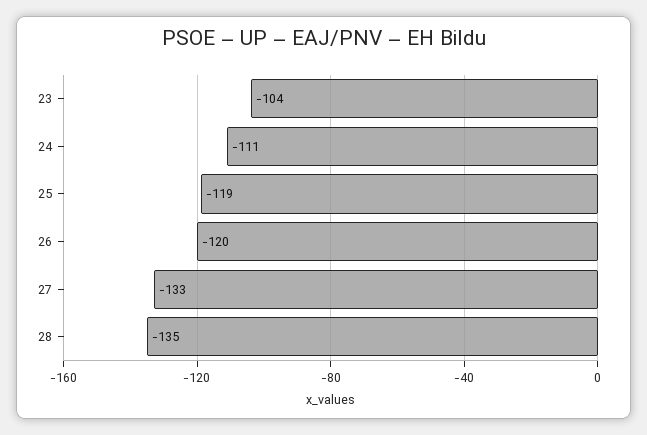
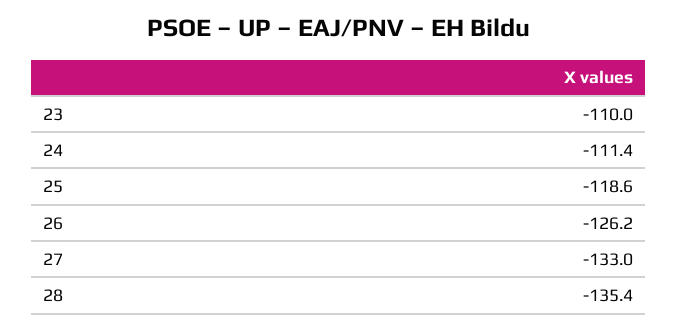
  {
-   "23": -104,
+   "23": -110,
    "24": -111.4,
    "25": -118.6,
-   "26": -120,
+   "26": -126.2,
    "27": -133,
    "28": -135.4
  }

